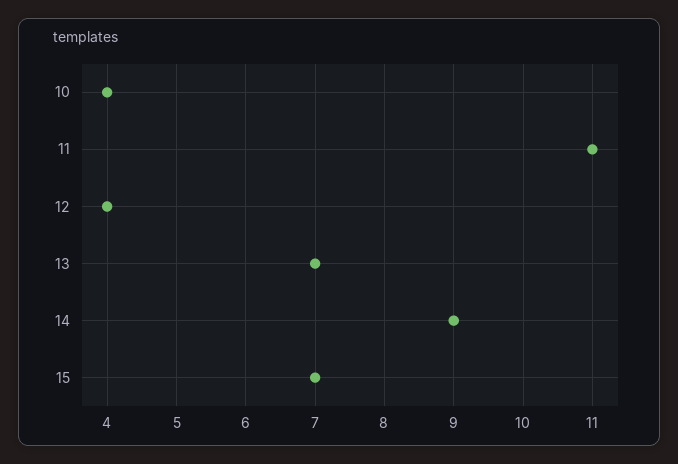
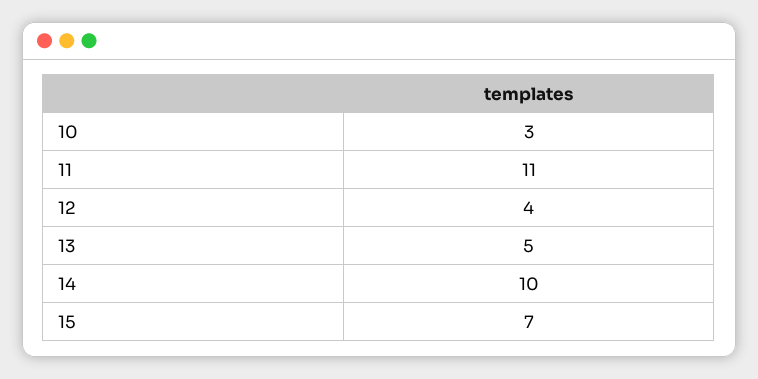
  {
-   "10": 4,
+   "10": 3,
    "11": 11,
    "12": 4,
-   "13": 7,
+   "13": 5,
-   "14": 9,
+   "14": 10,
    "15": 7
  }

